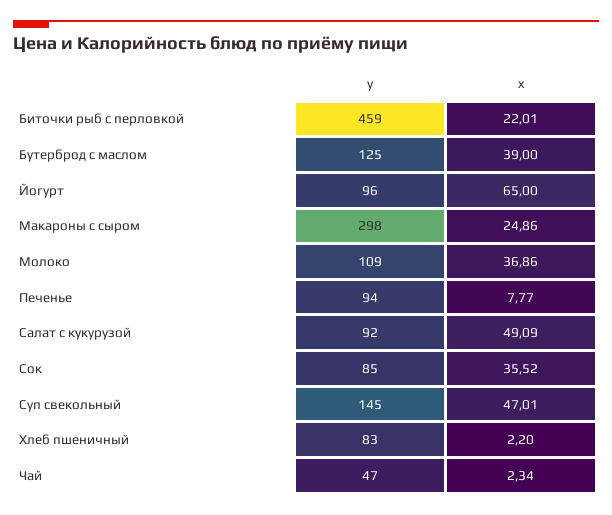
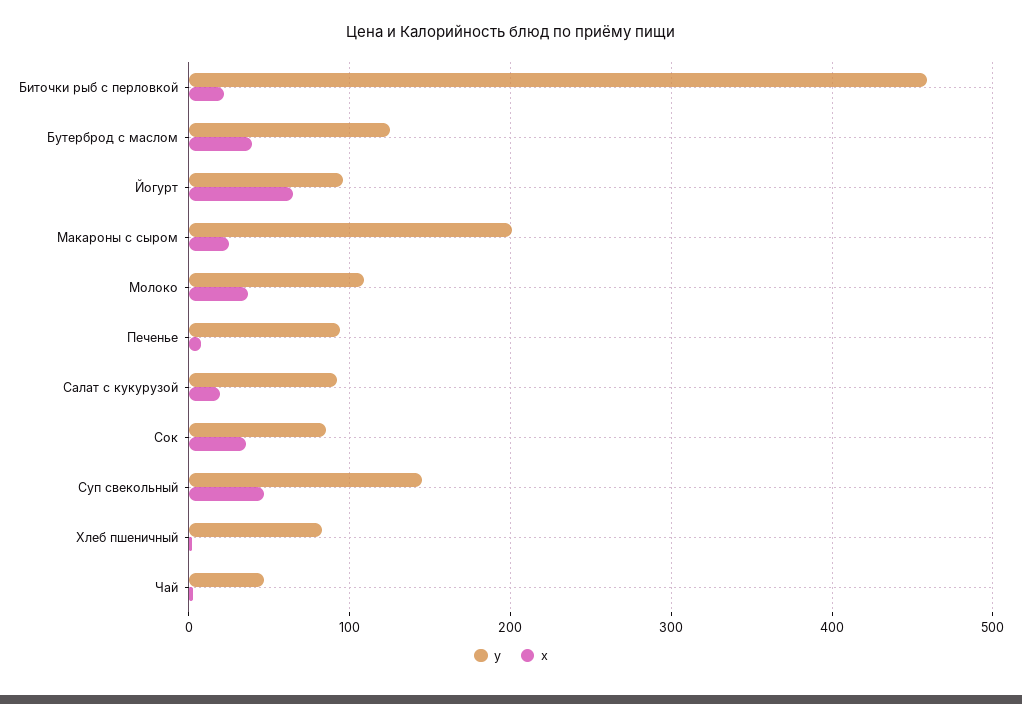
  {
    "y": {
      "Биточки рыб с перловкой": 459,
      "Бутерброд с маслом": 125,
      "Йогурт": 96,
-     "Макароны с сыром": 298,
+     "Макароны с сыром": 200,
      "Молоко": 109,
      "Печенье": 94,
      "Салат с кукурузой": 92,
      "Сок": 85,
      "Суп свекольный": 145,
      "Хлеб пшеничный": 83,
      "Чай": 47
    },
    "x": {
      "Биточки рыб с перловкой": 22.01,
      "Бутерброд с маслом": 39,
      "Йогурт": 65,
      "Макароны с сыром": 24.86,
      "Молоко": 36.86,
      "Печенье": 7.77,
-     "Салат с кукурузой": 49.09,
+     "Салат с кукурузой": 20,
      "Сок": 35.52,
      "Суп свекольный": 47.01,
      "Хлеб пшеничный": 2.2,
      "Чай": 2.34
    }
  }

